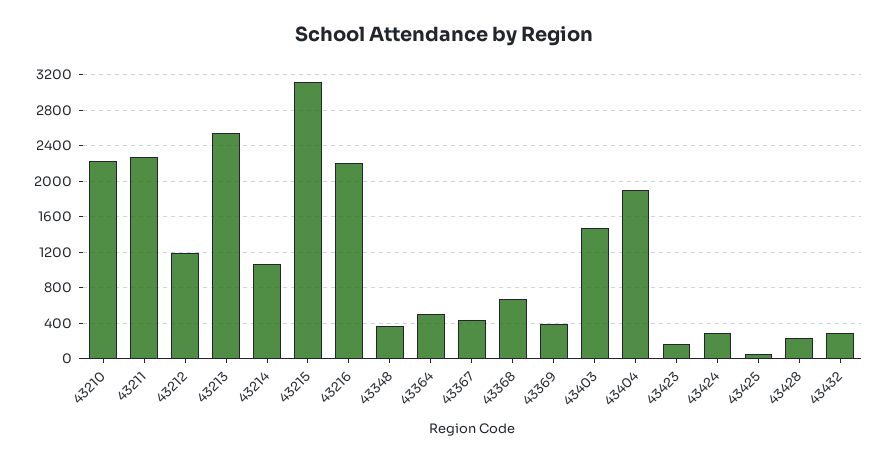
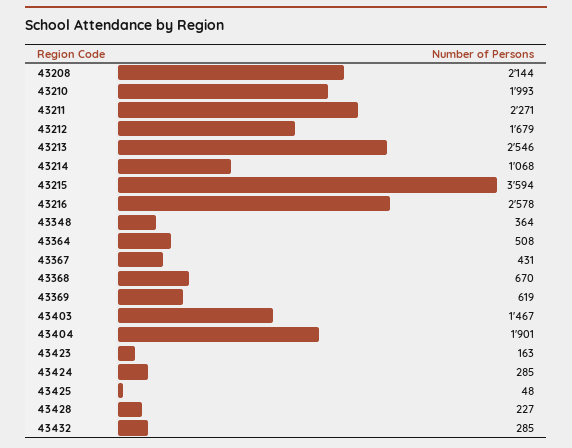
  {
-   "43210": 2200,
+   "43210": 1993,
    "43211": 2271,
-   "43212": 1200,
+   "43212": 1679,
    "43213": 2546,
    "43214": 1068,
-   "43215": 3100,
+   "43215": 3594,
-   "43216": 2200,
+   "43216": 2578,
    "43348": 364,
    "43364": 508,
    "43367": 431,
    "43368": 670,
-   "43369": 400,
+   "43369": 619,
    "43403": 1467,
    "43404": 1901,
    "43423": 163,
    "43424": 285,
    "43425": 48,
    "43428": 227,
-   "43432": 285
+   "43432": 285,
+   "43208": 2144
  }

